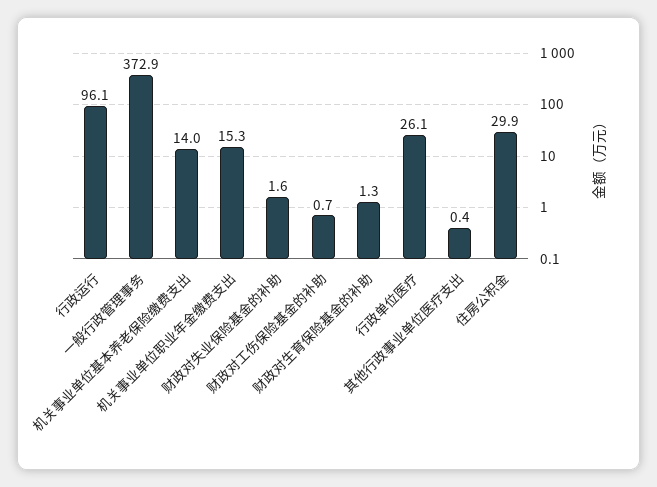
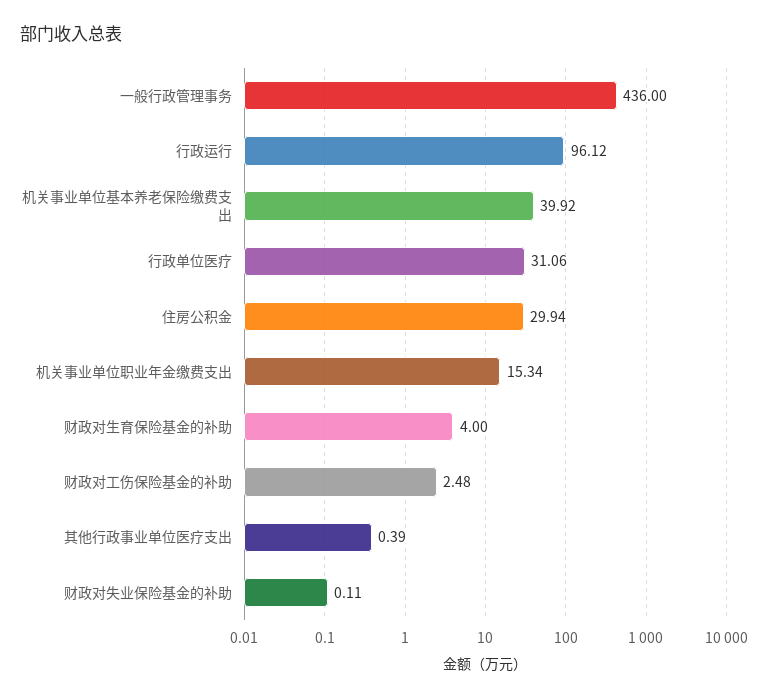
  {
    "行政运行": 96.12,
-   "一般行政管理事务": 372.9,
+   "一般行政管理事务": 436,
-   "机关事业单位基本养老保险缴费支出": 14,
+   "机关事业单位基本养老保险缴费支出": 39.92,
    "机关事业单位职业年金缴费支出": 15.34,
-   "财政对失业保险基金的补助": 1.6,
+   "财政对失业保险基金的补助": 0.11,
-   "财政对工伤保险基金的补助": 0.7,
+   "财政对工伤保险基金的补助": 2.48,
-   "财政对生育保险基金的补助": 1.3,
+   "财政对生育保险基金的补助": 4,
-   "行政单位医疗": 26.1,
+   "行政单位医疗": 31.06,
    "其他行政事业单位医疗支出": 0.39,
    "住房公积金": 29.94
  }

